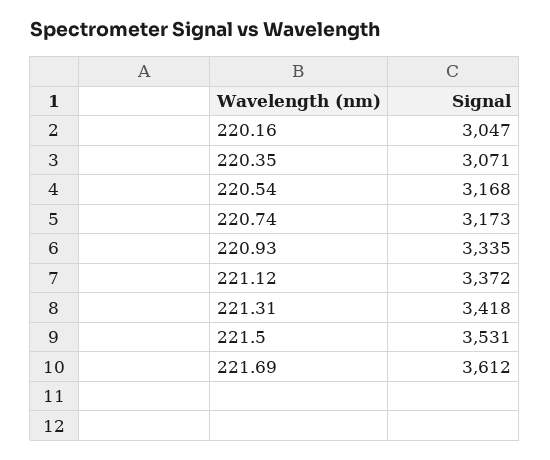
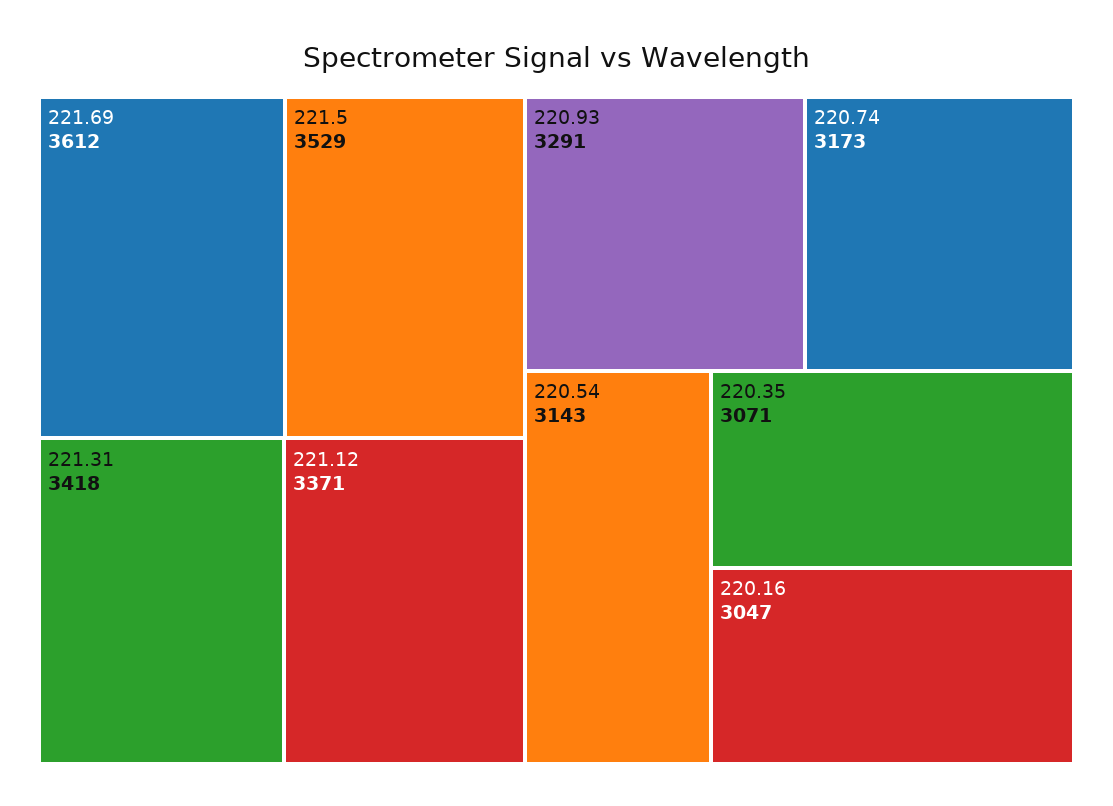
  {
    "220.16": 3047,
    "220.35": 3071,
-   "220.54": 3168,
+   "220.54": 3143,
    "220.74": 3173,
-   "220.93": 3335,
+   "220.93": 3291,
-   "221.12": 3372,
+   "221.12": 3371,
    "221.31": 3418,
-   "221.5": 3531,
+   "221.5": 3529,
    "221.69": 3612
  }

